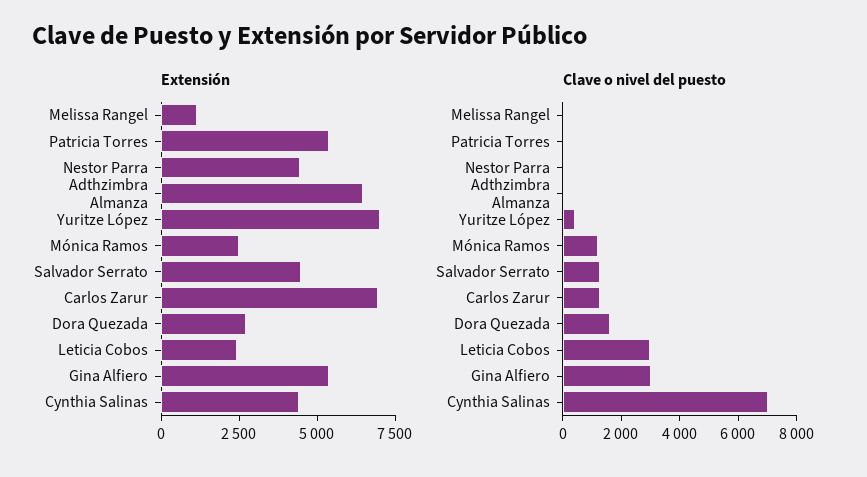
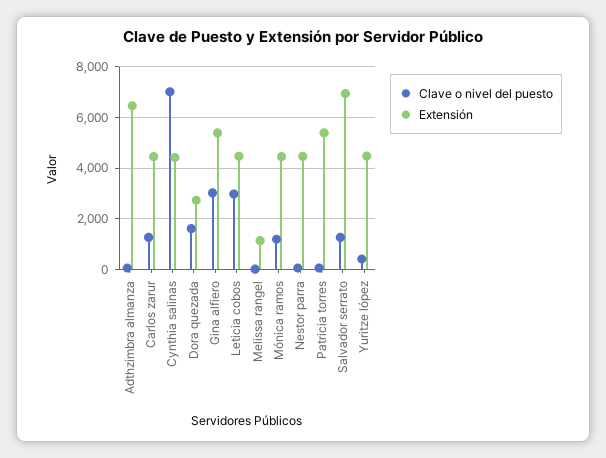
  {
    "Extensión": {
      "Melissa Rangel": 1250,
      "Patricia Torres": 5500,
      "Nestor Parra": 4500,
      "Adthzimbra Almanza": 6500,
-     "Yuritze López": 7000,
+     "Yuritze López": 4500,
-     "Mónica Ramos": 2500,
+     "Mónica Ramos": 4500,
-     "Salvador Serrato": 4500,
+     "Salvador Serrato": 7000,
-     "Carlos Zarur": 7000,
+     "Carlos Zarur": 4500,
      "Dora Quezada": 2750,
-     "Leticia Cobos": 2500,
+     "Leticia Cobos": 4500,
      "Gina Alfiero": 5500,
      "Cynthia Salinas": 4500
    },
    "Clave o nivel del puesto": {
      "Melissa Rangel": 0,
      "Patricia Torres": 0,
      "Nestor Parra": 0,
      "Adthzimbra Almanza": 0,
      "Yuritze López": 500,
      "Mónica Ramos": 1250,
      "Salvador Serrato": 1250,
      "Carlos Zarur": 1250,
      "Dora Quezada": 1500,
      "Leticia Cobos": 3000,
      "Gina Alfiero": 3000,
      "Cynthia Salinas": 7000
    }
  }

